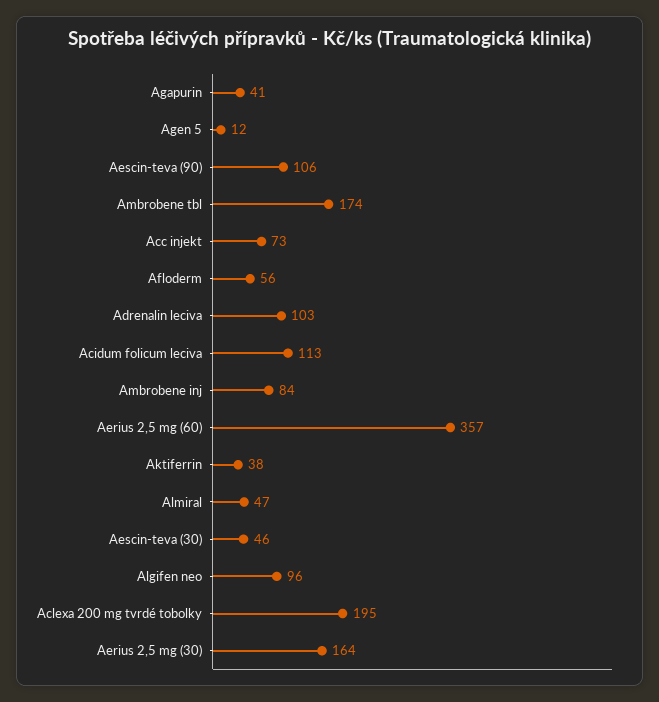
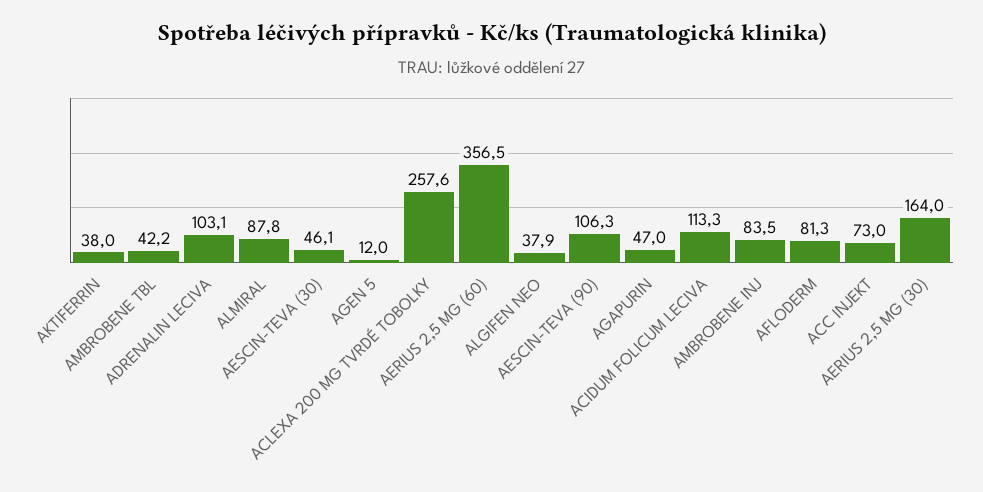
  {
-   "Agapurin": 41,
+   "Agapurin": 47,
    "Agen 5": 12,
    "Aescin-teva (90)": 106.3,
-   "Ambrobene tbl": 174,
+   "Ambrobene tbl": 42.2,
    "Acc injekt": 73,
-   "Afloderm": 56,
+   "Afloderm": 81.3,
    "Adrenalin leciva": 103.1,
    "Acidum folicum leciva": 113.3,
    "Ambrobene inj": 83.5,
    "Aerius 2,5 mg (60)": 356.5,
    "Aktiferrin": 38,
-   "Almiral": 47,
+   "Almiral": 87.8,
    "Aescin-teva (30)": 46.1,
-   "Algifen neo": 96,
+   "Algifen neo": 37.9,
-   "Aclexa 200 mg tvrdé tobolky": 195,
+   "Aclexa 200 mg tvrdé tobolky": 257.6,
    "Aerius 2,5 mg (30)": 164
  }

